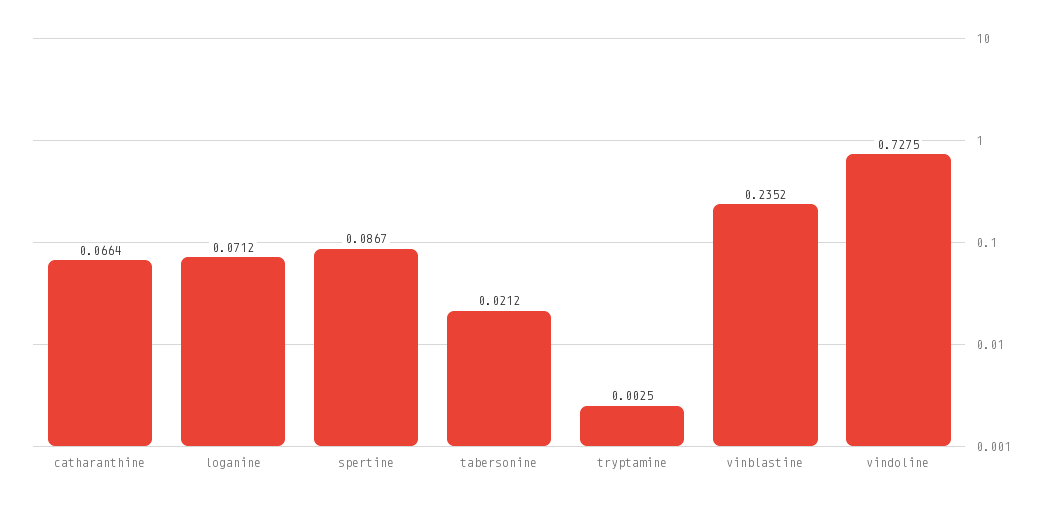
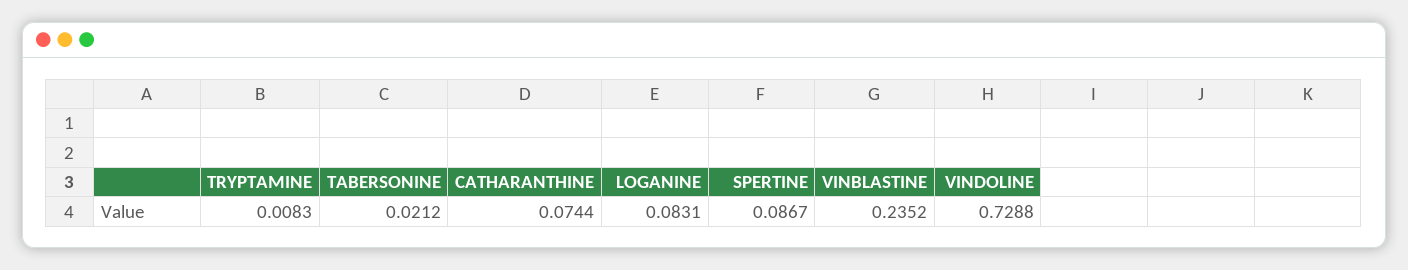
  {
-   "catharanthine": 0.0664,
+   "catharanthine": 0.0744,
-   "loganine": 0.0712,
+   "loganine": 0.0831,
    "spertine": 0.0867,
    "tabersonine": 0.0212,
-   "tryptamine": 0.0025,
+   "tryptamine": 0.0083,
    "vinblastine": 0.2352,
-   "vindoline": 0.7275
+   "vindoline": 0.7288
  }

